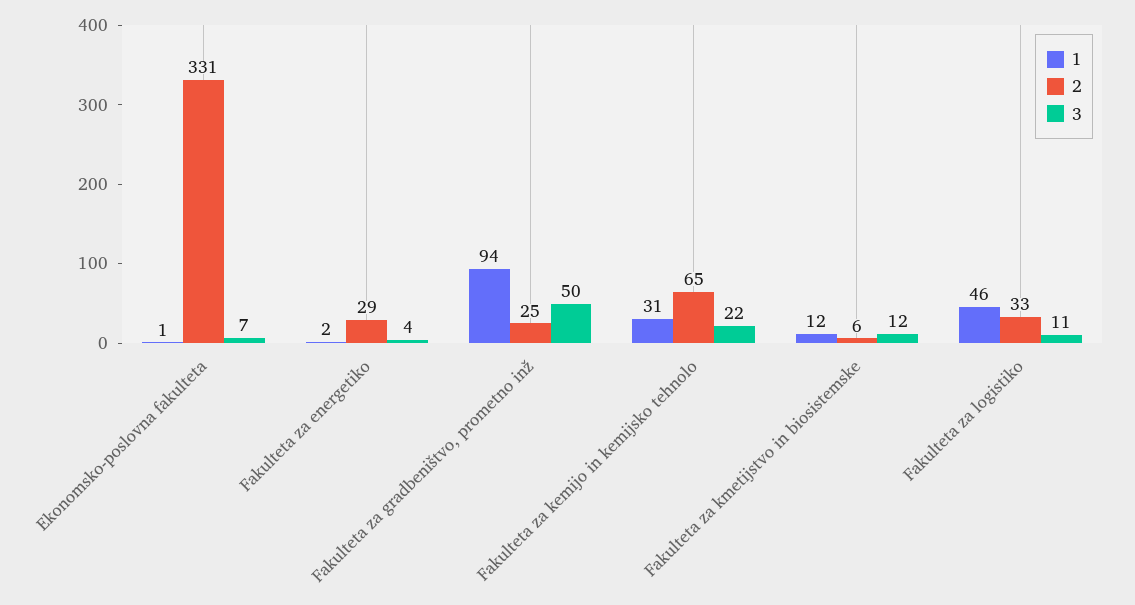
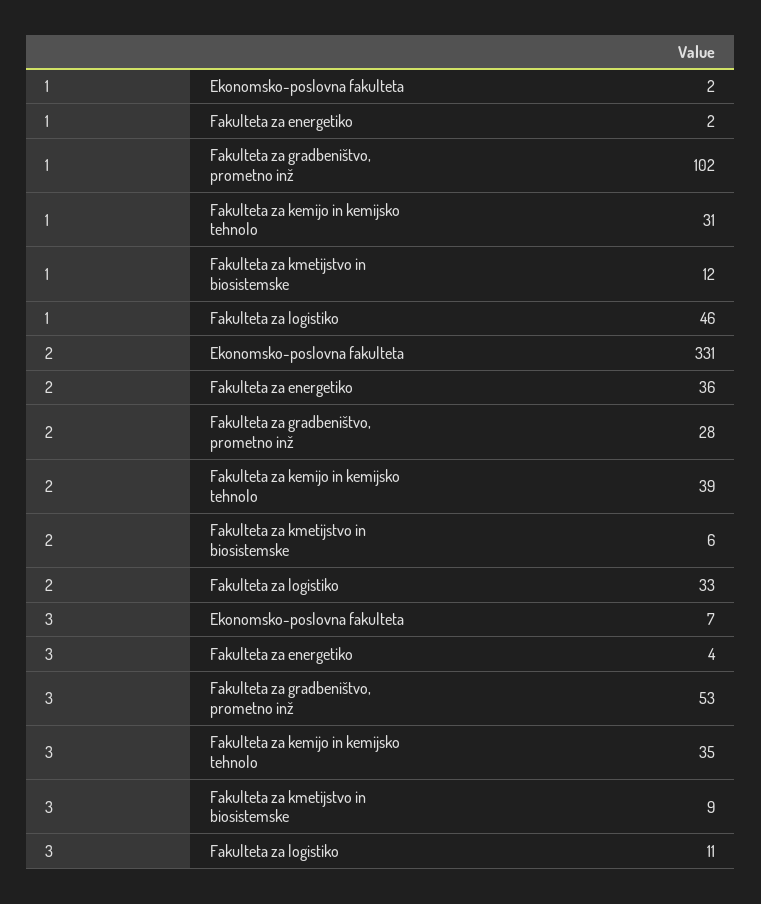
  {
    "1": {
-     "Ekonomsko-poslovna fakulteta": 1,
+     "Ekonomsko-poslovna fakulteta": 2,
      "Fakulteta za energetiko": 2,
-     "Fakulteta za gradbeništvo, prometno inž": 94,
+     "Fakulteta za gradbeništvo, prometno inž": 102,
      "Fakulteta za kemijo in kemijsko tehnolo": 31,
      "Fakulteta za kmetijstvo in biosistemske": 12,
      "Fakulteta za logistiko": 46
    },
    "2": {
      "Ekonomsko-poslovna fakulteta": 331,
-     "Fakulteta za energetiko": 29,
+     "Fakulteta za energetiko": 36,
-     "Fakulteta za gradbeništvo, prometno inž": 25,
+     "Fakulteta za gradbeništvo, prometno inž": 28,
-     "Fakulteta za kemijo in kemijsko tehnolo": 65,
+     "Fakulteta za kemijo in kemijsko tehnolo": 39,
      "Fakulteta za kmetijstvo in biosistemske": 6,
      "Fakulteta za logistiko": 33
    },
    "3": {
      "Ekonomsko-poslovna fakulteta": 7,
      "Fakulteta za energetiko": 4,
-     "Fakulteta za gradbeništvo, prometno inž": 50,
+     "Fakulteta za gradbeništvo, prometno inž": 53,
-     "Fakulteta za kemijo in kemijsko tehnolo": 22,
+     "Fakulteta za kemijo in kemijsko tehnolo": 35,
-     "Fakulteta za kmetijstvo in biosistemske": 12,
+     "Fakulteta za kmetijstvo in biosistemske": 9,
      "Fakulteta za logistiko": 11
    }
  }

